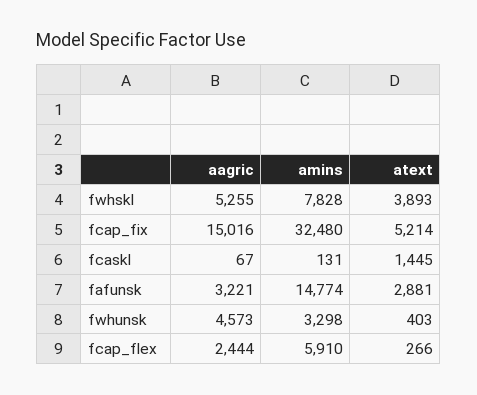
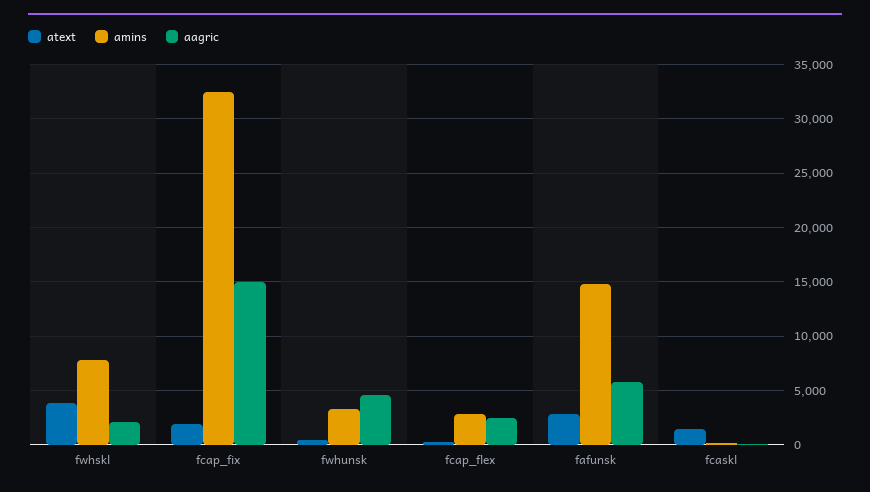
  {
    "aagric": {
-     "fwhskl": 5255,
+     "fwhskl": 2000,
      "fcap_fix": 15016,
      "fcaskl": 67,
-     "fafunsk": 3221,
+     "fafunsk": 6000,
      "fwhunsk": 4573,
      "fcap_flex": 2444
    },
    "amins": {
      "fwhskl": 7828,
      "fcap_fix": 32480,
      "fcaskl": 131,
      "fafunsk": 14774,
      "fwhunsk": 3298,
-     "fcap_flex": 5910
+     "fcap_flex": 3000
    },
    "atext": {
      "fwhskl": 3893,
-     "fcap_fix": 5214,
+     "fcap_fix": 2000,
      "fcaskl": 1445,
      "fafunsk": 2881,
      "fwhunsk": 403,
      "fcap_flex": 266
    }
  }

